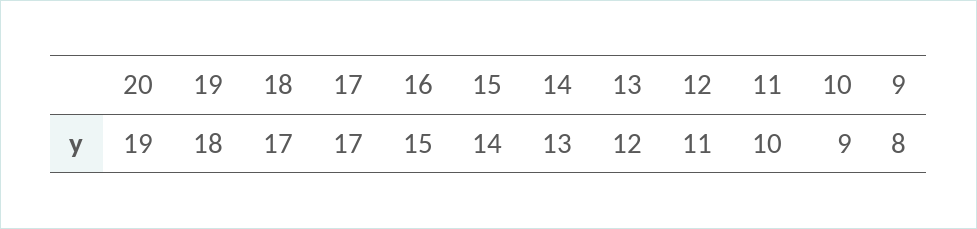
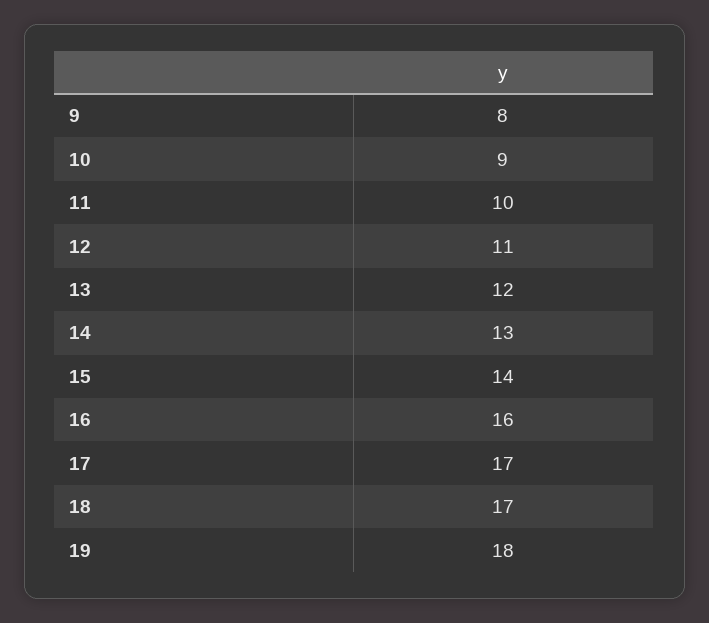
  {
-   "20": 19,
    "19": 18,
    "18": 17,
    "17": 17,
-   "16": 15,
+   "16": 16,
    "15": 14,
    "14": 13,
    "13": 12,
    "12": 11,
    "11": 10,
    "10": 9,
    "9": 8
  }

